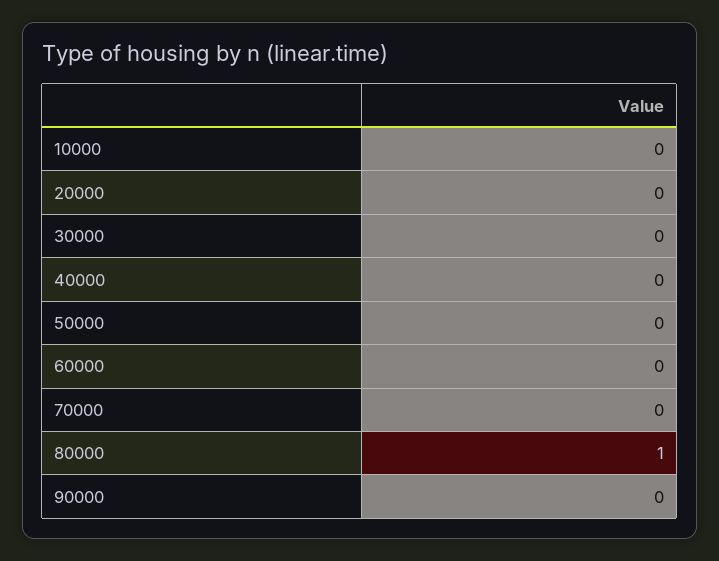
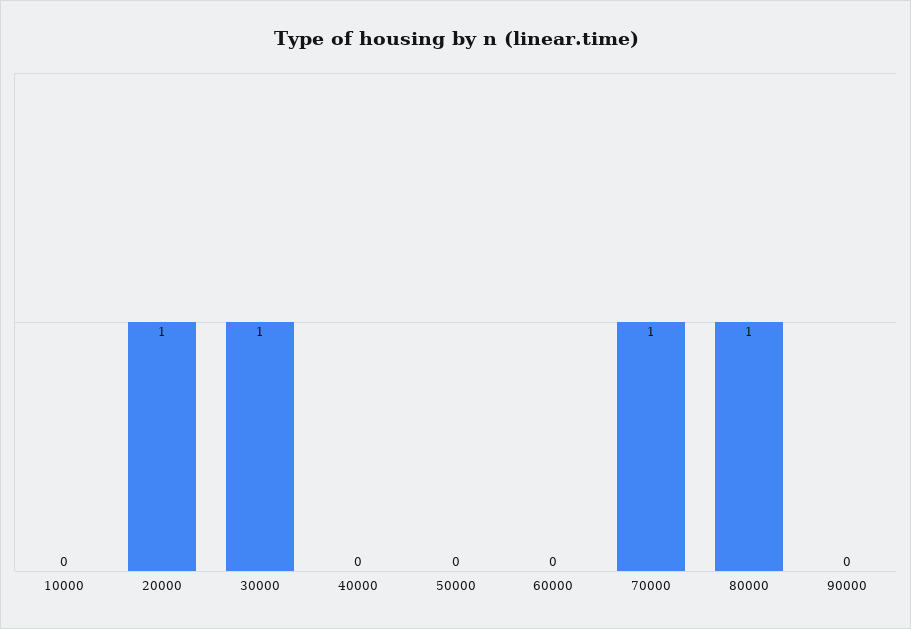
  {
    "10000": 0,
-   "20000": 0,
+   "20000": 1,
-   "30000": 0,
+   "30000": 1,
    "40000": 0,
    "50000": 0,
    "60000": 0,
-   "70000": 0,
+   "70000": 1,
    "80000": 1,
    "90000": 0
  }

